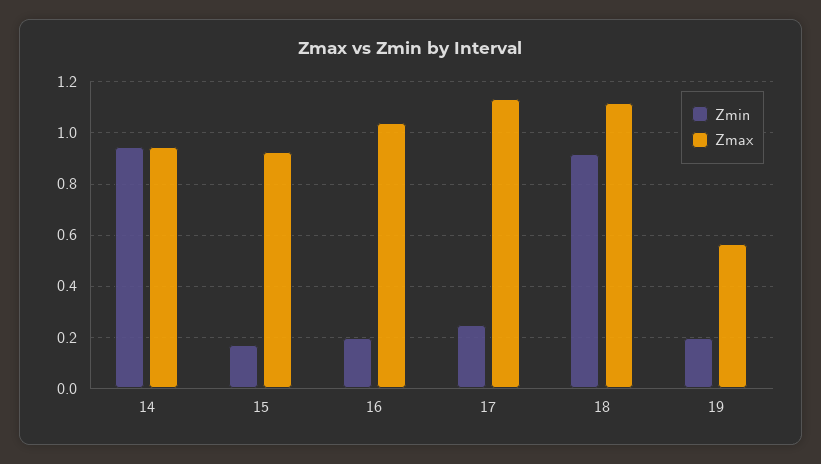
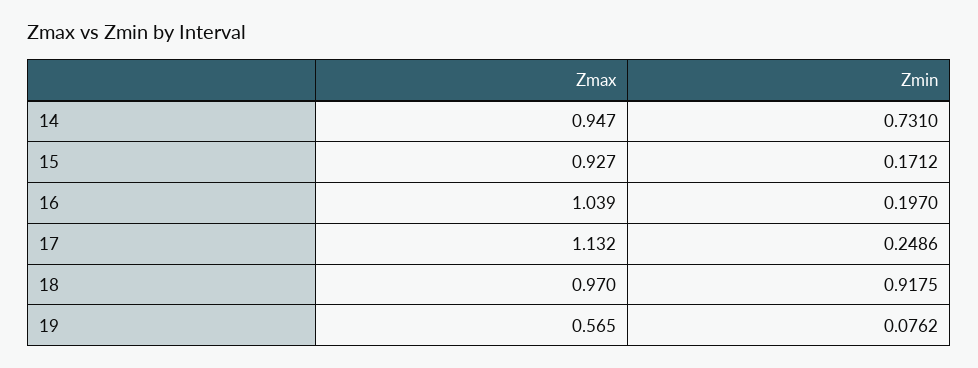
  {
    "Zmin": {
-     "14": 0.95,
+     "14": 0.731,
      "15": 0.1712,
      "16": 0.197,
      "17": 0.2486,
      "18": 0.9175,
-     "19": 0.2
+     "19": 0.0762
    },
    "Zmax": {
      "14": 0.947,
      "15": 0.927,
      "16": 1.039,
      "17": 1.132,
-     "18": 1.125,
+     "18": 0.97,
      "19": 0.565
    }
  }

